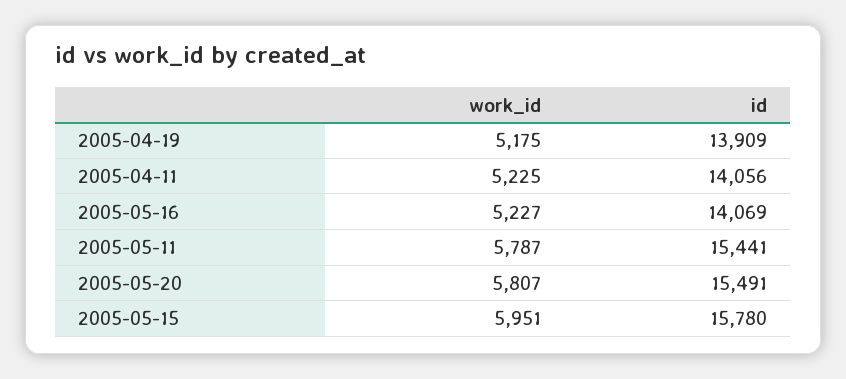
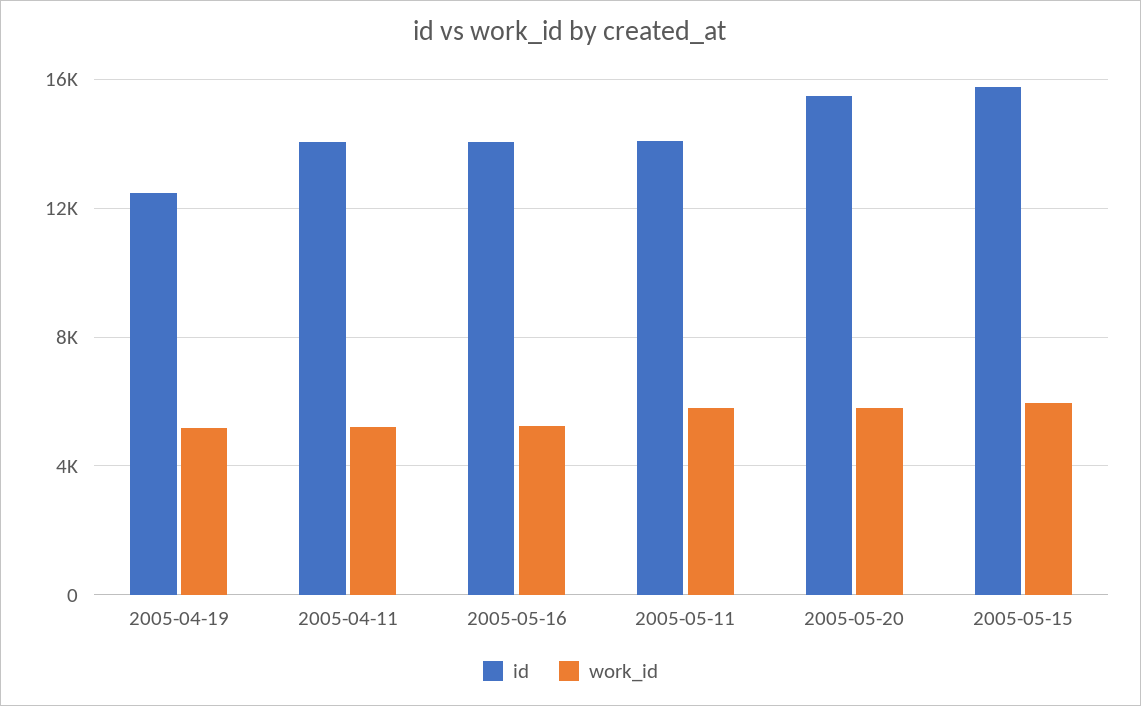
  {
    "work_id": {
      "2005-04-19": 5175,
      "2005-04-11": 5225,
      "2005-05-16": 5227,
      "2005-05-11": 5787,
      "2005-05-20": 5807,
      "2005-05-15": 5951
    },
    "id": {
-     "2005-04-19": 13909,
+     "2005-04-19": 12500,
      "2005-04-11": 14056,
      "2005-05-16": 14069,
-     "2005-05-11": 15441,
+     "2005-05-11": 14000,
      "2005-05-20": 15491,
      "2005-05-15": 15780
    }
  }

